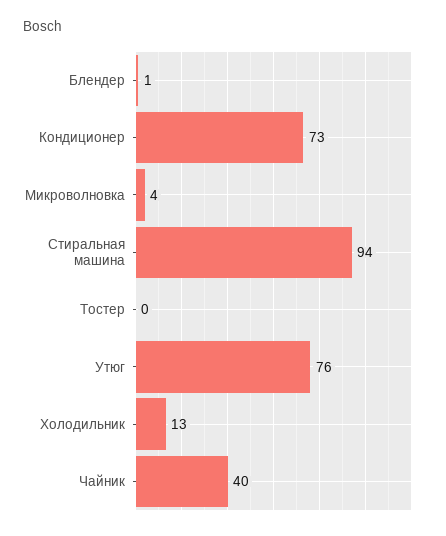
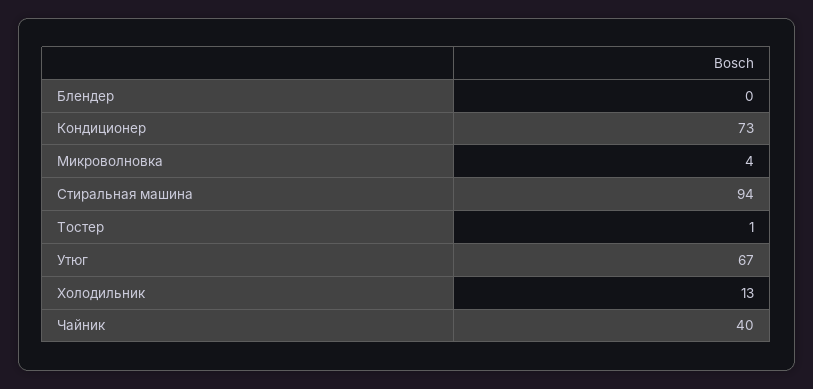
  {
-   "Блендер": 1,
+   "Блендер": 0,
    "Кондиционер": 73,
    "Микроволновка": 4,
    "Стиральная машина": 94,
-   "Тостер": 0,
+   "Тостер": 1,
-   "Утюг": 76,
+   "Утюг": 67,
    "Холодильник": 13,
    "Чайник": 40
  }

